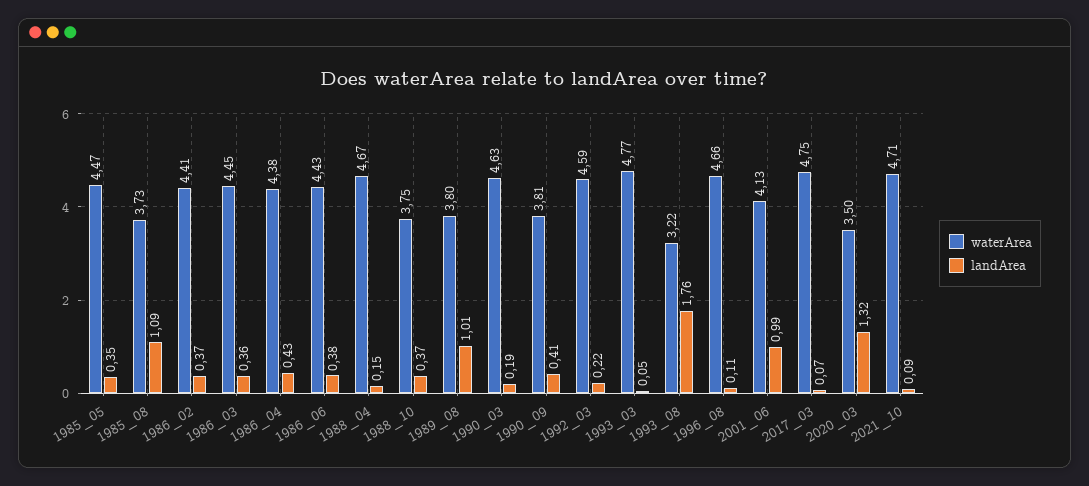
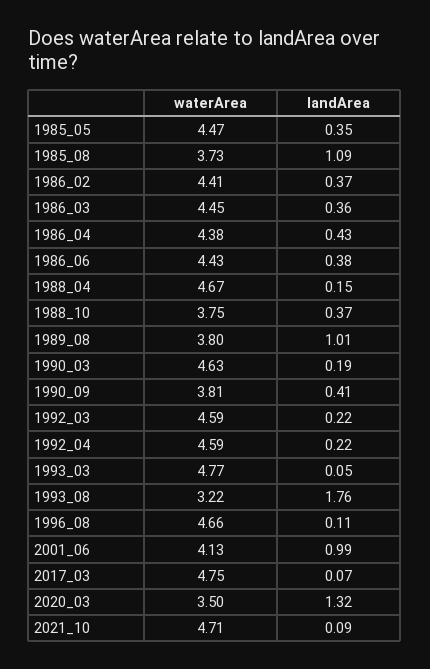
  {
    "waterArea": {
      "1985_05": 4.47,
      "1985_08": 3.73,
      "1986_02": 4.41,
      "1986_03": 4.45,
      "1986_04": 4.38,
      "1986_06": 4.43,
      "1988_04": 4.67,
      "1988_10": 3.75,
      "1989_08": 3.8,
      "1990_03": 4.63,
      "1990_09": 3.81,
      "1992_03": 4.59,
      "1993_03": 4.77,
      "1993_08": 3.22,
      "1996_08": 4.66,
      "2001_06": 4.13,
      "2017_03": 4.75,
      "2020_03": 3.5,
-     "2021_10": 4.71
+     "2021_10": 4.71,
+     "1992_04": 4.59
    },
    "landArea": {
      "1985_05": 0.35,
      "1985_08": 1.09,
      "1986_02": 0.37,
      "1986_03": 0.36,
      "1986_04": 0.43,
      "1986_06": 0.38,
      "1988_04": 0.15,
      "1988_10": 0.37,
      "1989_08": 1.01,
      "1990_03": 0.19,
      "1990_09": 0.41,
      "1992_03": 0.22,
      "1993_03": 0.05,
      "1993_08": 1.76,
      "1996_08": 0.11,
      "2001_06": 0.99,
      "2017_03": 0.07,
      "2020_03": 1.32,
-     "2021_10": 0.09
+     "2021_10": 0.09,
+     "1992_04": 0.22
    }
  }

